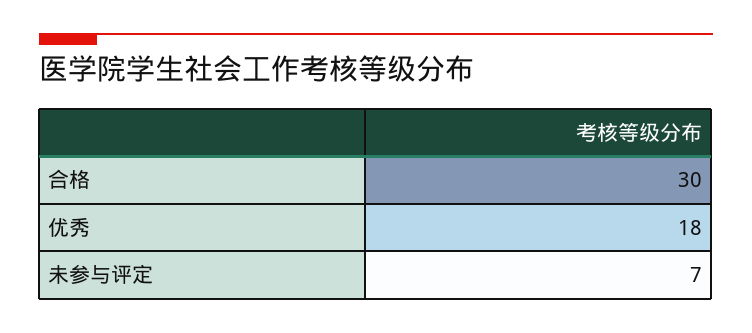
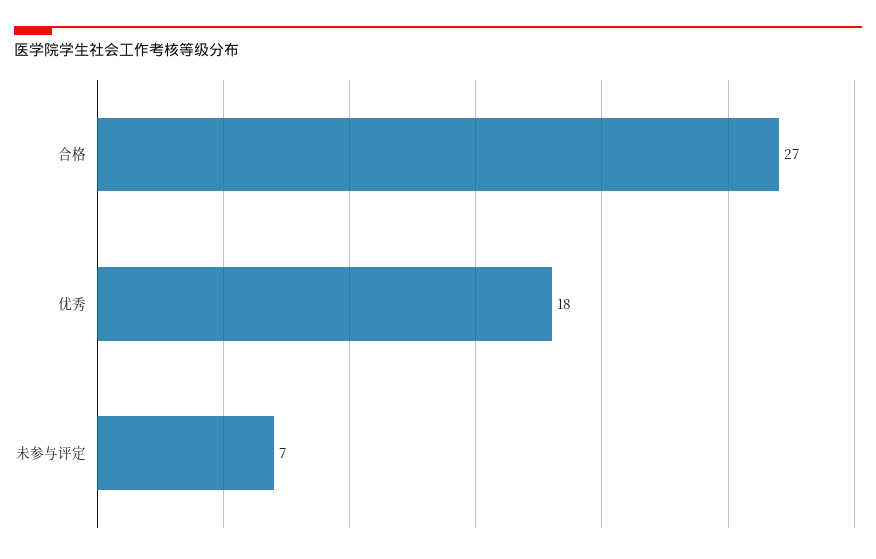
  {
-   "合格": 30,
+   "合格": 27,
    "优秀": 18,
    "未参与评定": 7
  }

